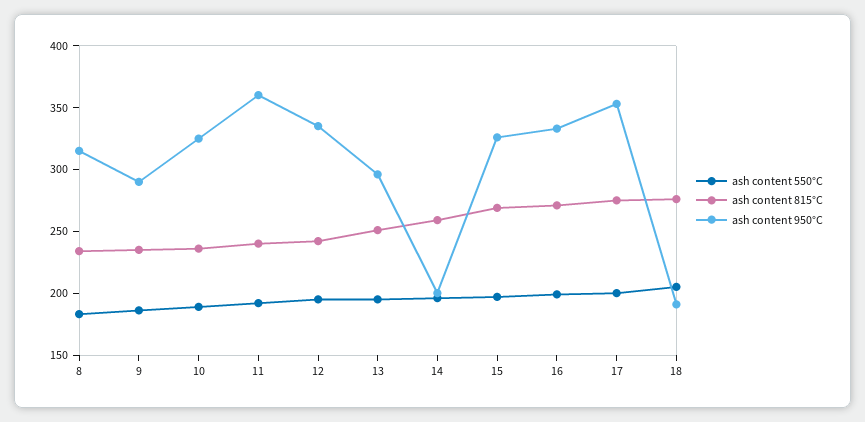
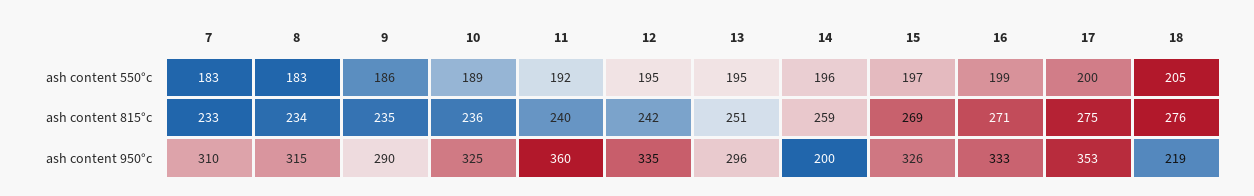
  {
    "ash content 550°C": {
      "8": 183,
      "9": 186,
      "10": 189,
      "11": 192,
      "12": 195,
      "13": 195,
      "14": 196,
      "15": 197,
      "16": 199,
      "17": 200,
-     "18": 205
+     "18": 205,
+     "7": 183
    },
    "ash content 815°C": {
      "8": 234,
      "9": 235,
      "10": 236,
      "11": 240,
      "12": 242,
      "13": 251,
      "14": 259,
      "15": 269,
      "16": 271,
      "17": 275,
-     "18": 276
+     "18": 276,
+     "7": 233
    },
    "ash content 950°C": {
      "8": 315,
      "9": 290,
      "10": 325,
      "11": 360,
      "12": 335,
      "13": 296,
      "14": 200,
      "15": 326,
      "16": 333,
      "17": 353,
-     "18": 190
+     "18": 219,
+     "7": 310
    }
  }

